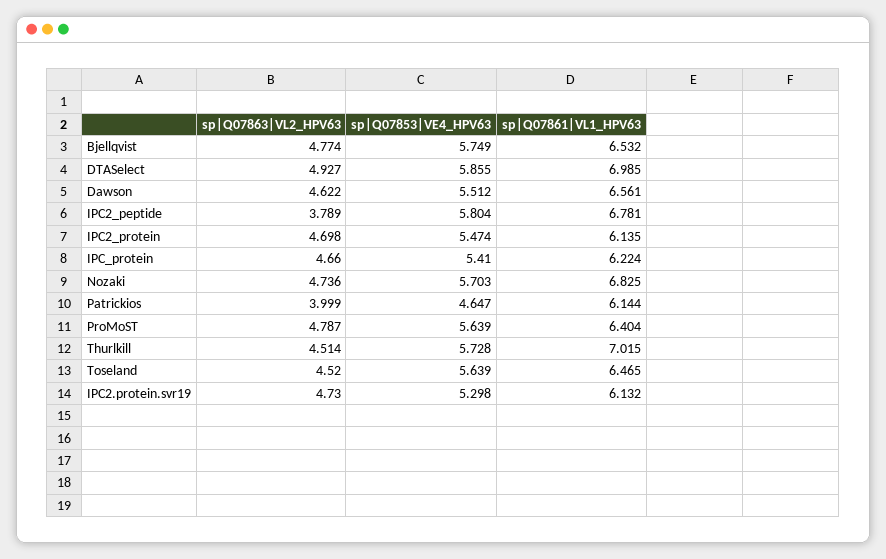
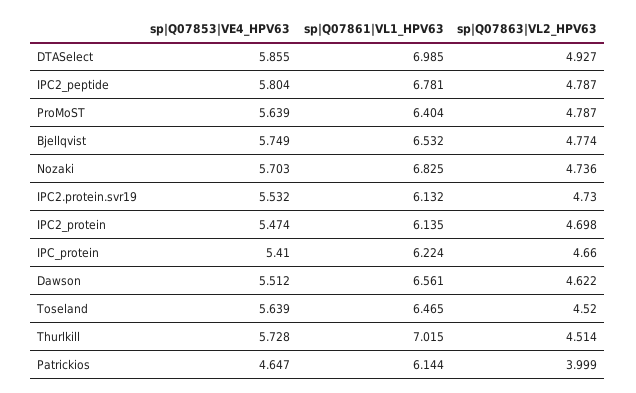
  {
    "sp|Q07863|VL2_HPV63": {
      "Bjellqvist": 4.774,
      "DTASelect": 4.927,
      "Dawson": 4.622,
-     "IPC2_peptide": 3.789,
+     "IPC2_peptide": 4.787,
      "IPC2_protein": 4.698,
      "IPC_protein": 4.66,
      "Nozaki": 4.736,
      "Patrickios": 3.999,
      "ProMoST": 4.787,
      "Thurlkill": 4.514,
      "Toseland": 4.52,
      "IPC2.protein.svr19": 4.73
    },
    "sp|Q07853|VE4_HPV63": {
      "Bjellqvist": 5.749,
      "DTASelect": 5.855,
      "Dawson": 5.512,
      "IPC2_peptide": 5.804,
      "IPC2_protein": 5.474,
      "IPC_protein": 5.41,
      "Nozaki": 5.703,
      "Patrickios": 4.647,
      "ProMoST": 5.639,
      "Thurlkill": 5.728,
      "Toseland": 5.639,
-     "IPC2.protein.svr19": 5.298
+     "IPC2.protein.svr19": 5.532
    },
    "sp|Q07861|VL1_HPV63": {
      "Bjellqvist": 6.532,
      "DTASelect": 6.985,
      "Dawson": 6.561,
      "IPC2_peptide": 6.781,
      "IPC2_protein": 6.135,
      "IPC_protein": 6.224,
      "Nozaki": 6.825,
      "Patrickios": 6.144,
      "ProMoST": 6.404,
      "Thurlkill": 7.015,
      "Toseland": 6.465,
      "IPC2.protein.svr19": 6.132
    }
  }

